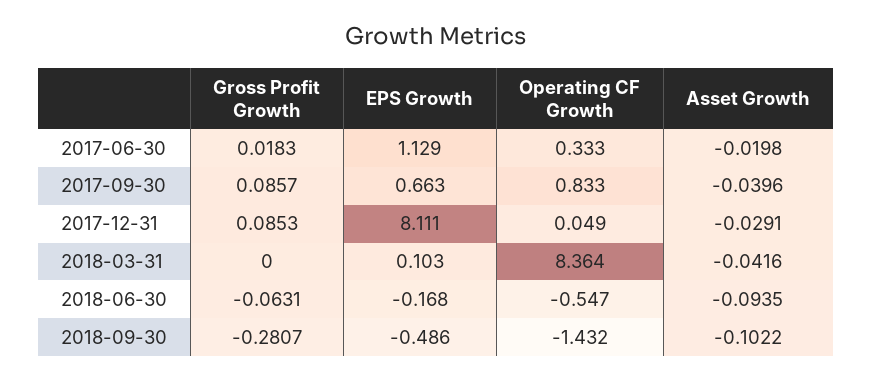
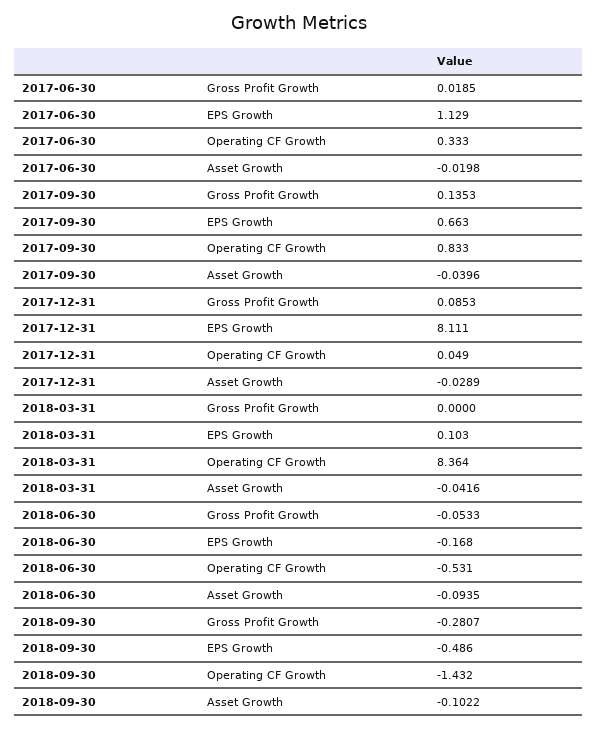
  {
    "Gross Profit Growth": {
-     "2017-06-30": 0.0183,
+     "2017-06-30": 0.0185,
-     "2017-09-30": 0.0857,
+     "2017-09-30": 0.1353,
      "2017-12-31": 0.0853,
      "2018-03-31": 0,
-     "2018-06-30": -0.0631,
+     "2018-06-30": -0.0533,
      "2018-09-30": -0.2807
    },
    "EPS Growth": {
      "2017-06-30": 1.129,
      "2017-09-30": 0.663,
      "2017-12-31": 8.111,
      "2018-03-31": 0.103,
      "2018-06-30": -0.168,
      "2018-09-30": -0.486
    },
    "Operating CF Growth": {
      "2017-06-30": 0.333,
      "2017-09-30": 0.833,
      "2017-12-31": 0.049,
      "2018-03-31": 8.364,
-     "2018-06-30": -0.547,
+     "2018-06-30": -0.531,
      "2018-09-30": -1.432
    },
    "Asset Growth": {
      "2017-06-30": -0.0198,
      "2017-09-30": -0.0396,
-     "2017-12-31": -0.0291,
+     "2017-12-31": -0.0289,
      "2018-03-31": -0.0416,
      "2018-06-30": -0.0935,
      "2018-09-30": -0.1022
    }
  }

